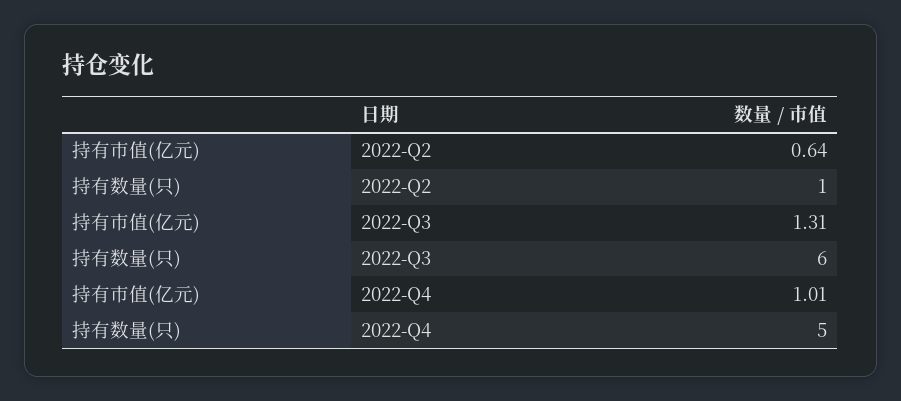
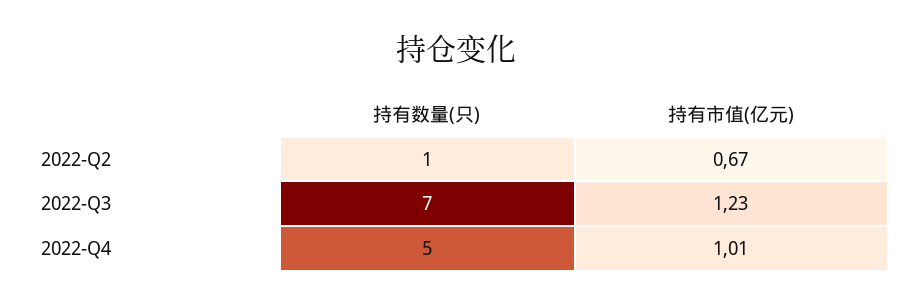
  {
    "持有市值(亿元)": {
-     "2022-Q2": 0.64,
+     "2022-Q2": 0.67,
-     "2022-Q3": 1.31,
+     "2022-Q3": 1.23,
      "2022-Q4": 1.01
    },
    "持有数量(只)": {
      "2022-Q2": 1,
-     "2022-Q3": 6,
+     "2022-Q3": 7,
      "2022-Q4": 5
    }
  }

